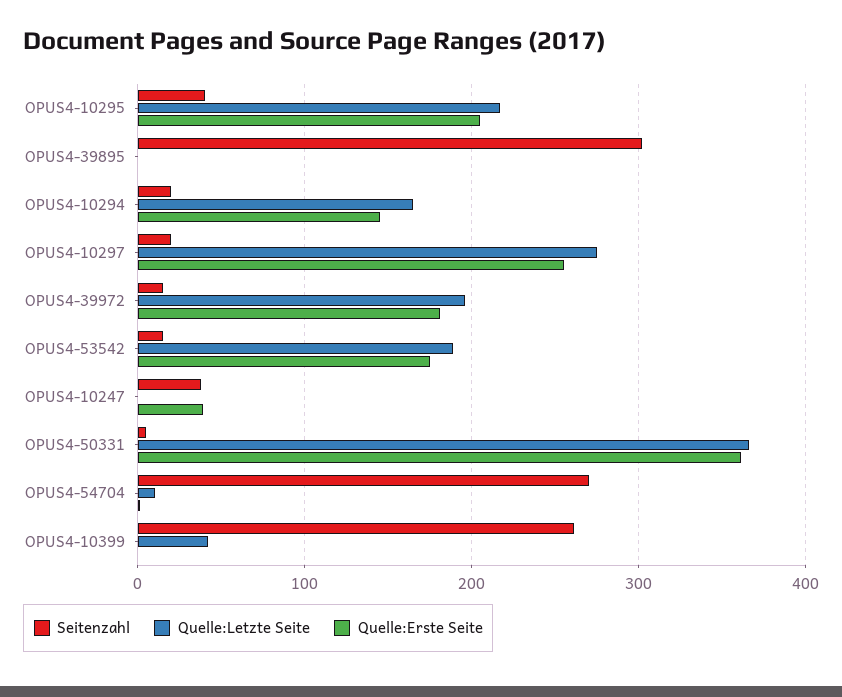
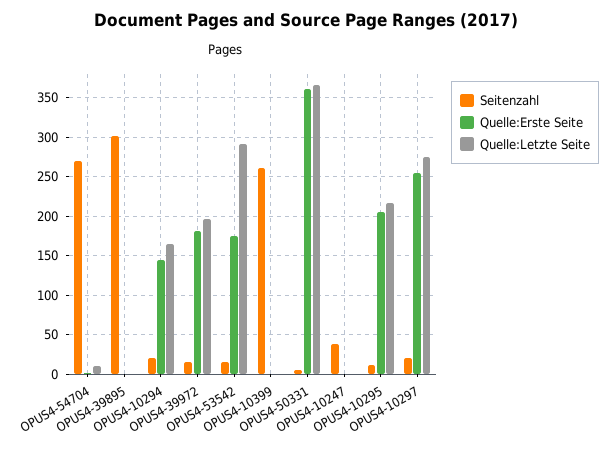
  {
    "Seitenzahl": {
-     "OPUS4-10295": 40,
+     "OPUS4-10295": 10,
      "OPUS4-39895": 300,
      "OPUS4-10294": 20,
      "OPUS4-10297": 20,
      "OPUS4-39972": 20,
      "OPUS4-53542": 20,
      "OPUS4-10247": 40,
      "OPUS4-50331": 10,
      "OPUS4-54704": 270,
      "OPUS4-10399": 260
    },
    "Quelle:Letzte Seite": {
      "OPUS4-10295": 220,
      "OPUS4-39895": 0,
      "OPUS4-10294": 170,
      "OPUS4-10297": 280,
      "OPUS4-39972": 200,
-     "OPUS4-53542": 190,
+     "OPUS4-53542": 290,
      "OPUS4-10247": 0,
      "OPUS4-50331": 370,
      "OPUS4-54704": 10,
-     "OPUS4-10399": 40
+     "OPUS4-10399": 0
    },
    "Quelle:Erste Seite": {
      "OPUS4-10295": 210,
      "OPUS4-39895": 0,
      "OPUS4-10294": 150,
      "OPUS4-10297": 260,
      "OPUS4-39972": 180,
      "OPUS4-53542": 180,
-     "OPUS4-10247": 40,
+     "OPUS4-10247": 0,
      "OPUS4-50331": 360,
      "OPUS4-54704": 0,
      "OPUS4-10399": 0
    }
  }

